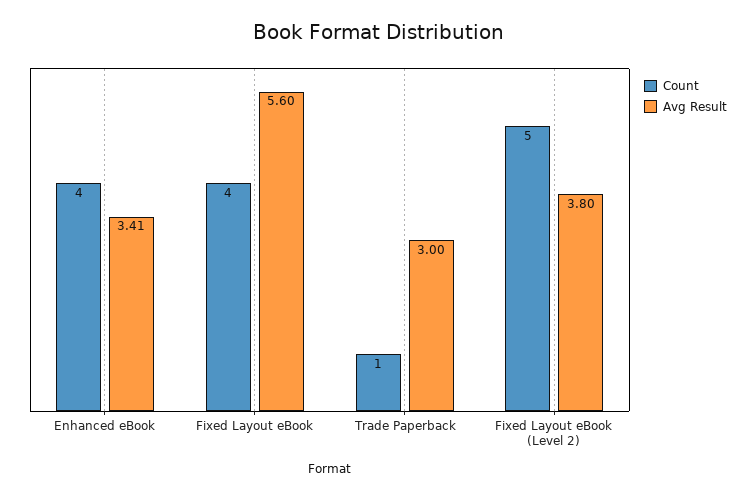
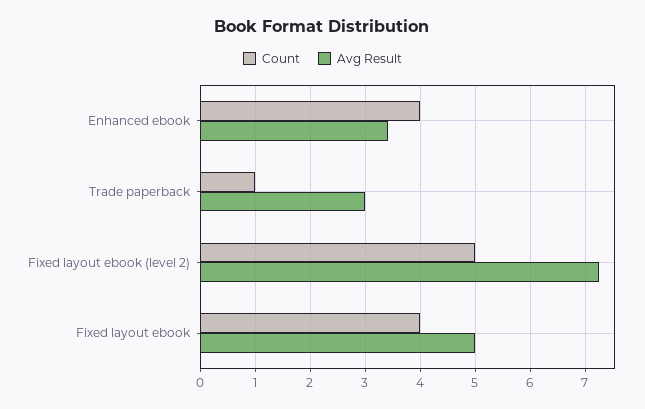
  {
    "Count": {
      "Enhanced eBook": 4,
      "Fixed Layout eBook": 4,
      "Trade Paperback": 1,
      "Fixed Layout eBook (Level 2)": 5
    },
    "Avg Result": {
      "Enhanced eBook": 3.41,
-     "Fixed Layout eBook": 5.6,
+     "Fixed Layout eBook": 5,
      "Trade Paperback": 3,
-     "Fixed Layout eBook (Level 2)": 3.8
+     "Fixed Layout eBook (Level 2)": 7.2
    }
  }

